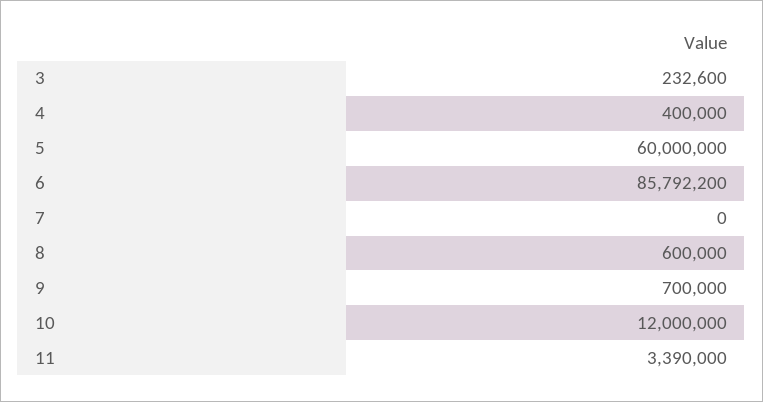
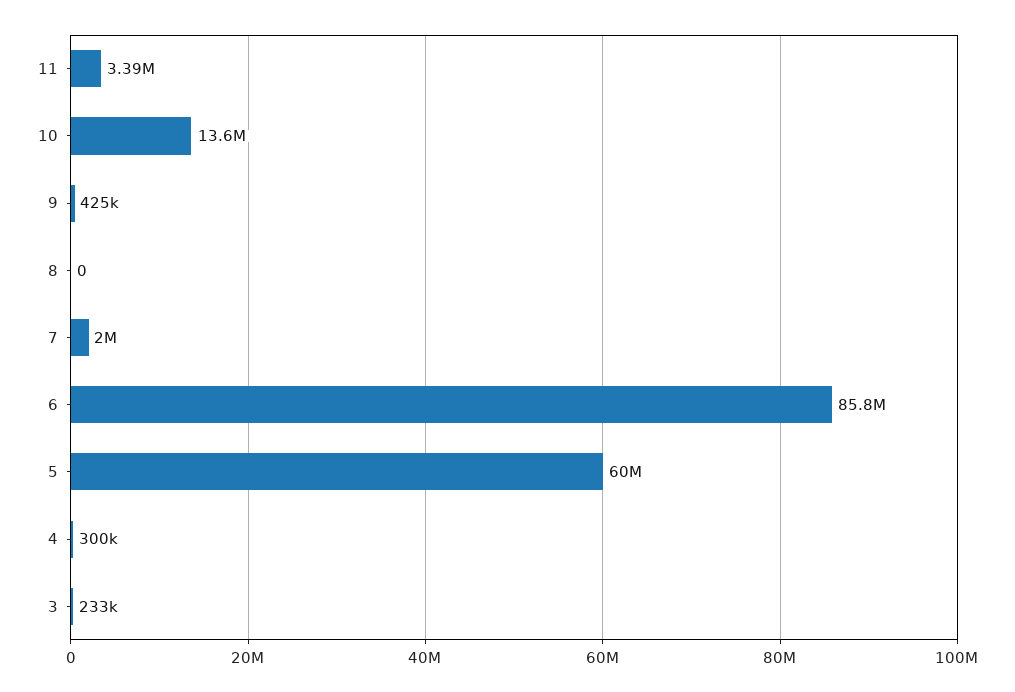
  {
    "3": 232600,
-   "4": 400000,
+   "4": 300000,
    "5": 60000000,
    "6": 85792200,
-   "7": 0,
+   "7": 2000000,
-   "8": 600000,
+   "8": 0,
-   "9": 700000,
+   "9": 425000,
-   "10": 12000000,
+   "10": 13600000,
    "11": 3390000
  }

